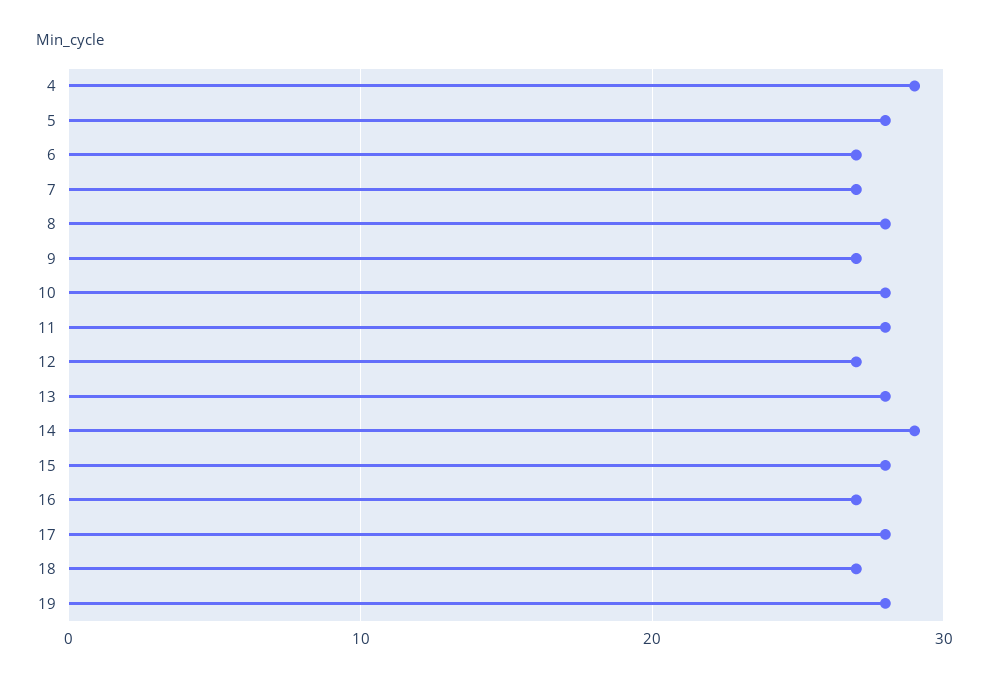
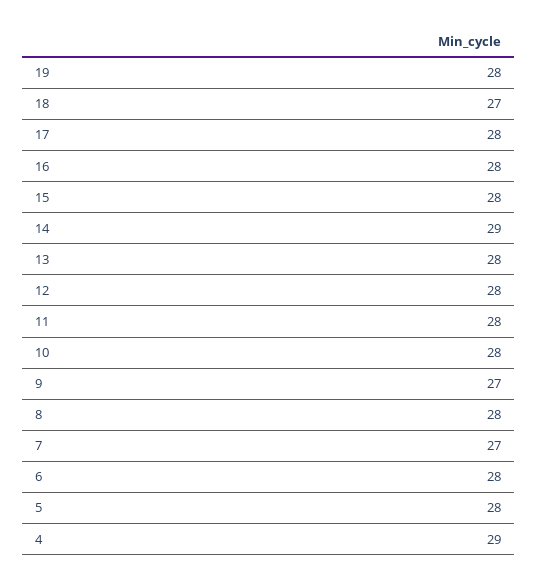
  {
    "4": 29,
    "5": 28,
-   "6": 27,
+   "6": 28,
    "7": 27,
    "8": 28,
    "9": 27,
    "10": 28,
    "11": 28,
-   "12": 27,
+   "12": 28,
    "13": 28,
    "14": 29,
    "15": 28,
-   "16": 27,
+   "16": 28,
    "17": 28,
    "18": 27,
    "19": 28
  }

